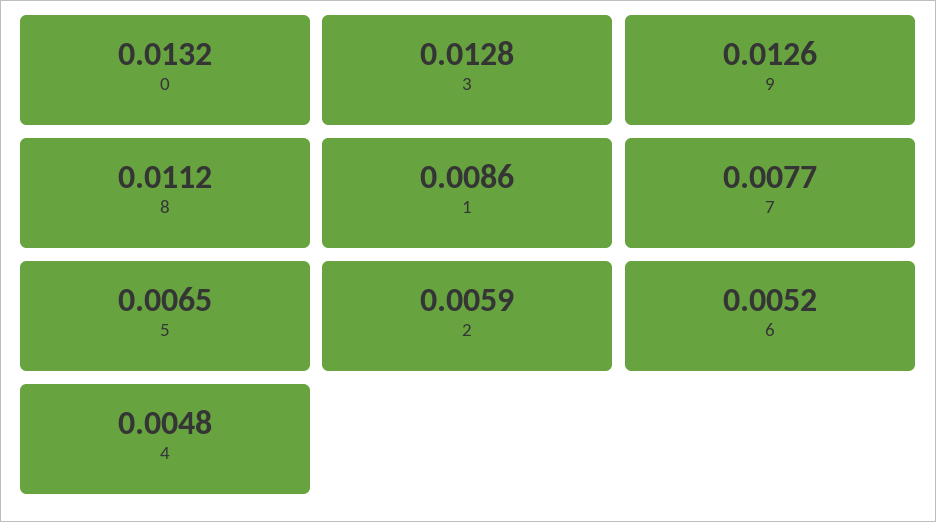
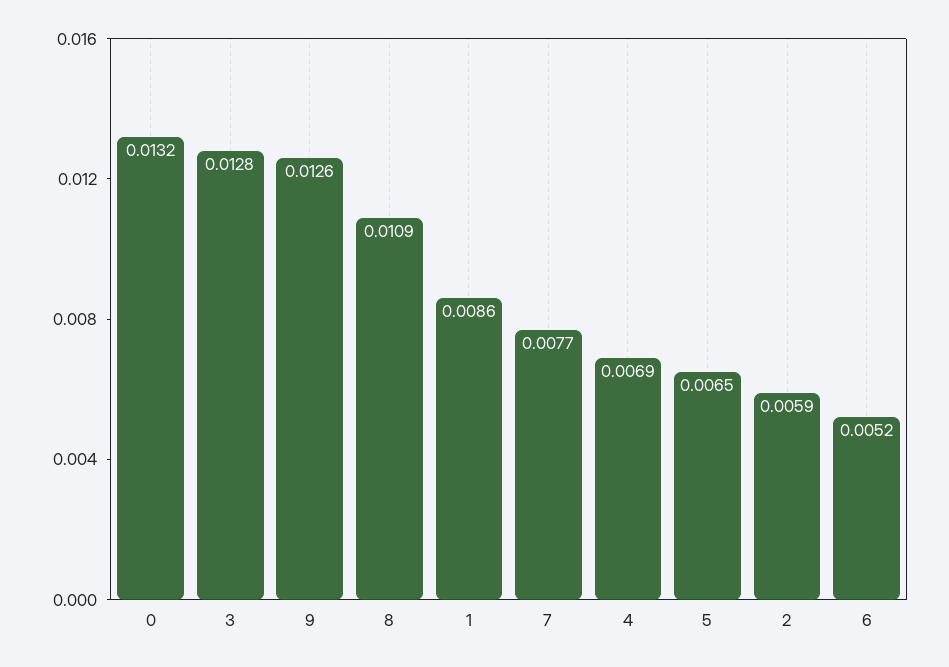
  {
    "0": 0.0132,
    "3": 0.0128,
    "9": 0.0126,
-   "8": 0.0112,
+   "8": 0.0109,
    "1": 0.0086,
    "7": 0.0077,
    "5": 0.0065,
    "2": 0.0059,
    "6": 0.0052,
-   "4": 0.0048
+   "4": 0.0069
  }

